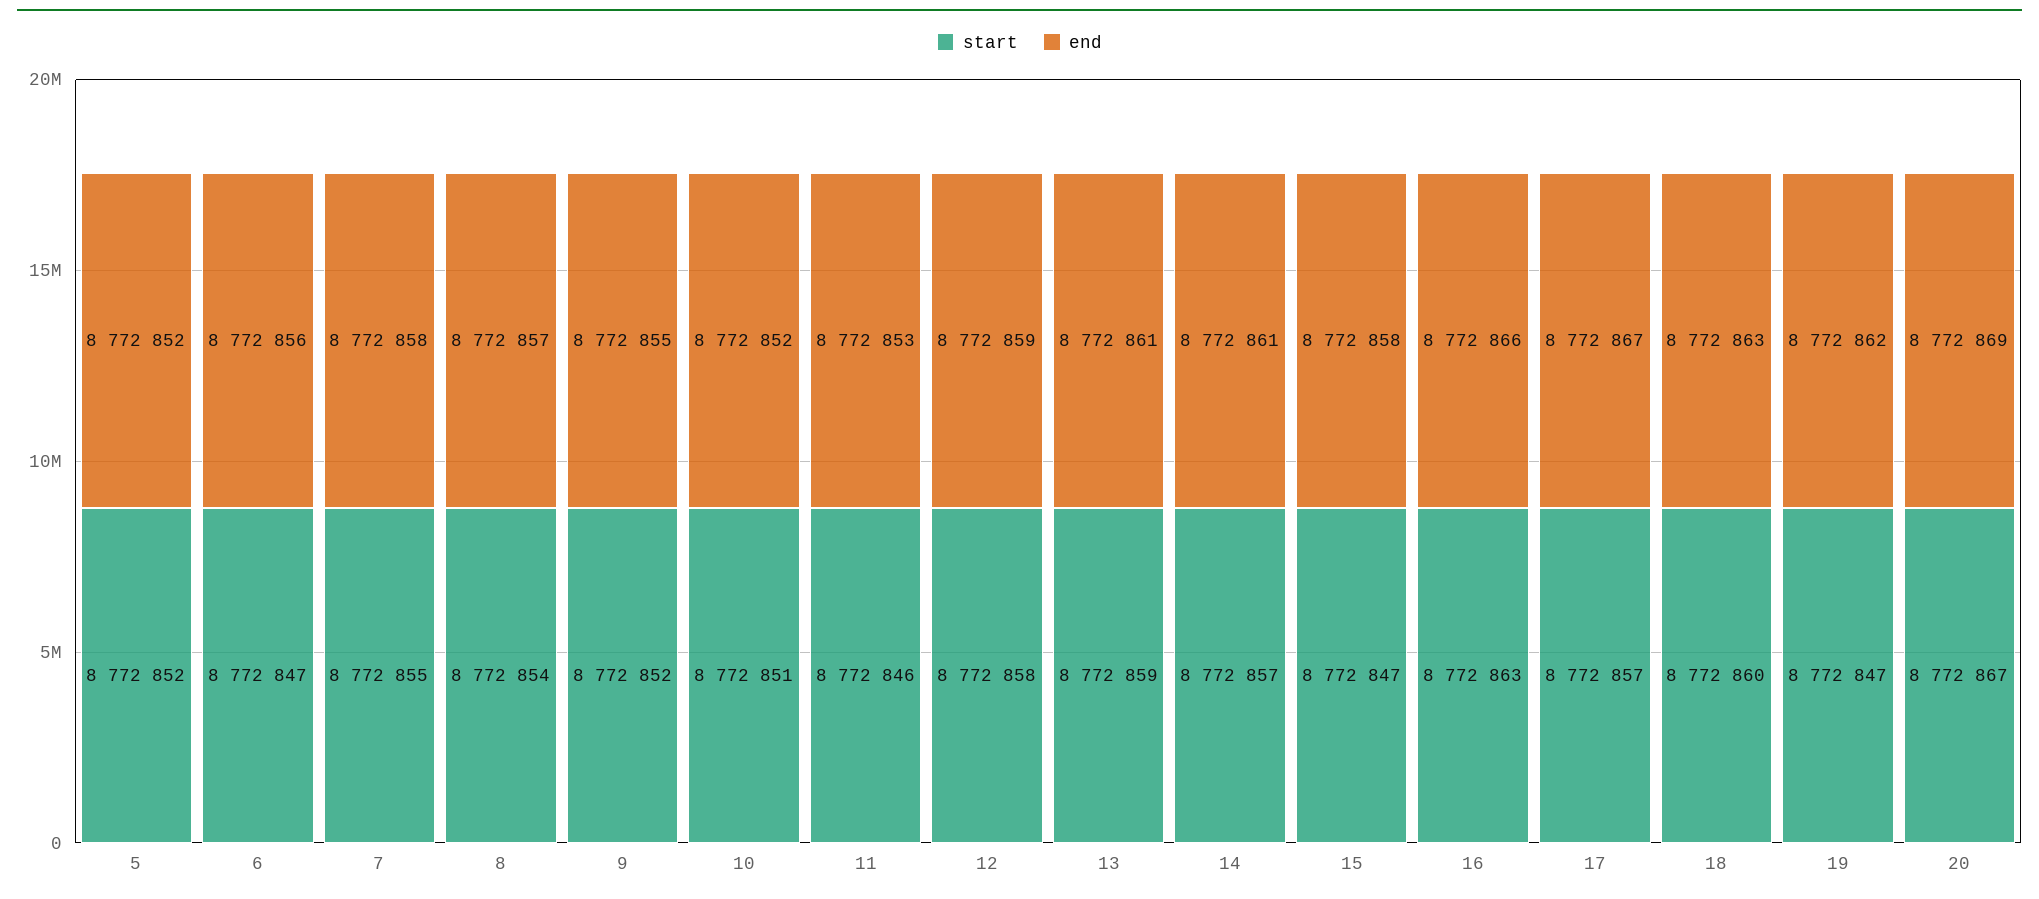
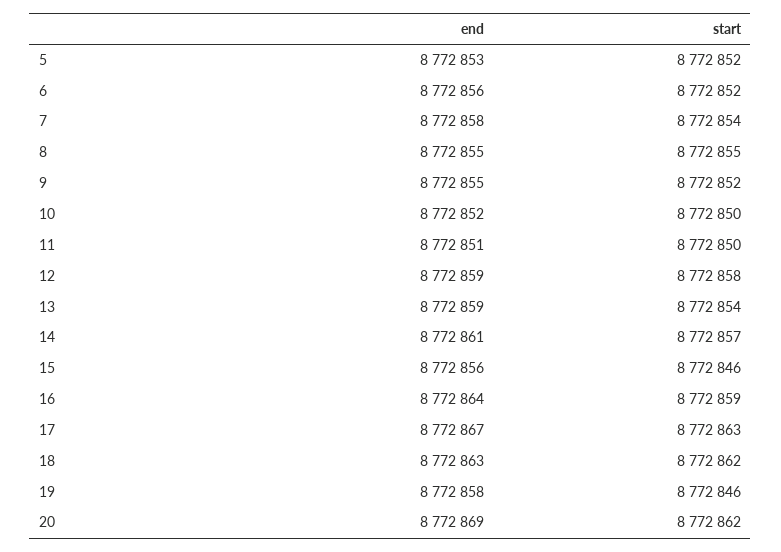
  {
    "start": {
      "5": 8772852,
-     "6": 8772847,
+     "6": 8772852,
-     "7": 8772855,
+     "7": 8772854,
-     "8": 8772854,
+     "8": 8772855,
      "9": 8772852,
-     "10": 8772851,
+     "10": 8772850,
-     "11": 8772846,
+     "11": 8772850,
      "12": 8772858,
-     "13": 8772859,
+     "13": 8772854,
      "14": 8772857,
-     "15": 8772847,
+     "15": 8772846,
-     "16": 8772863,
+     "16": 8772859,
-     "17": 8772857,
+     "17": 8772863,
-     "18": 8772860,
+     "18": 8772862,
-     "19": 8772847,
+     "19": 8772846,
-     "20": 8772867
+     "20": 8772862
    },
    "end": {
-     "5": 8772852,
+     "5": 8772853,
      "6": 8772856,
      "7": 8772858,
-     "8": 8772857,
+     "8": 8772855,
      "9": 8772855,
      "10": 8772852,
-     "11": 8772853,
+     "11": 8772851,
      "12": 8772859,
-     "13": 8772861,
+     "13": 8772859,
      "14": 8772861,
-     "15": 8772858,
+     "15": 8772856,
-     "16": 8772866,
+     "16": 8772864,
      "17": 8772867,
      "18": 8772863,
-     "19": 8772862,
+     "19": 8772858,
      "20": 8772869
    }
  }

